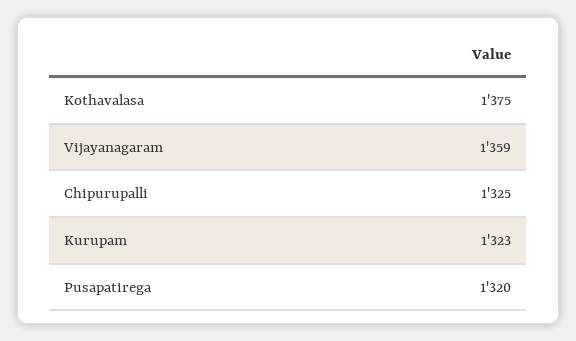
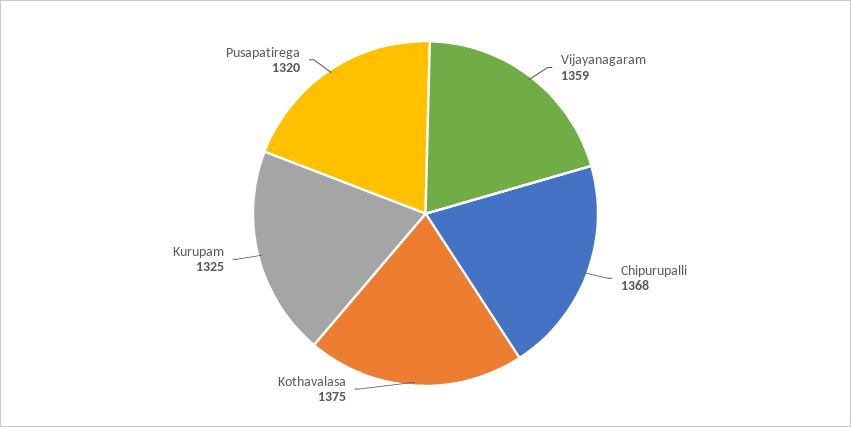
  {
    "Kothavalasa": 1375,
    "Vijayanagaram": 1359,
-   "Chipurupalli": 1325,
+   "Chipurupalli": 1368,
-   "Kurupam": 1323,
+   "Kurupam": 1325,
    "Pusapatirega": 1320
  }

